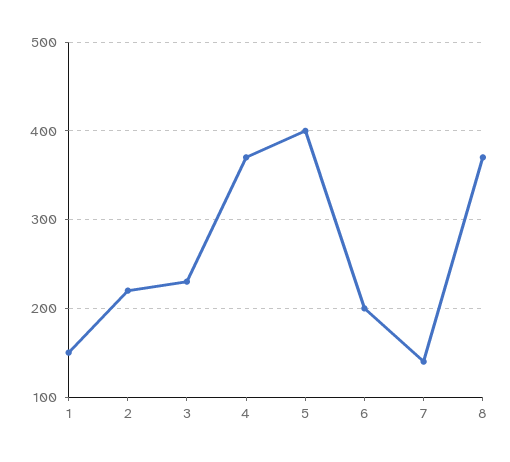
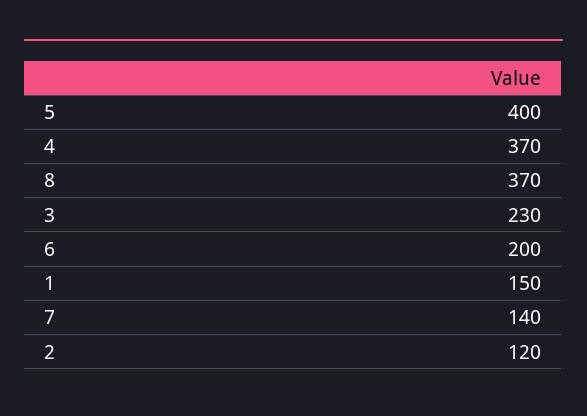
  {
    "1": 150,
-   "2": 220,
+   "2": 120,
    "3": 230,
    "4": 370,
    "5": 400,
    "6": 200,
    "7": 140,
    "8": 370
  }

